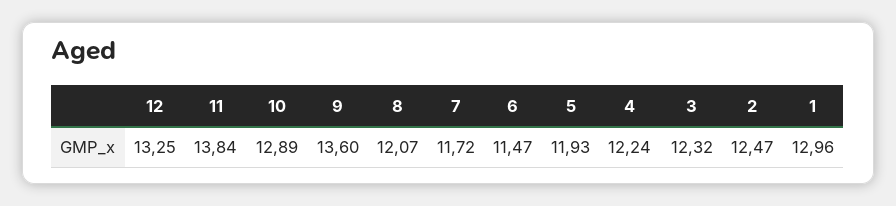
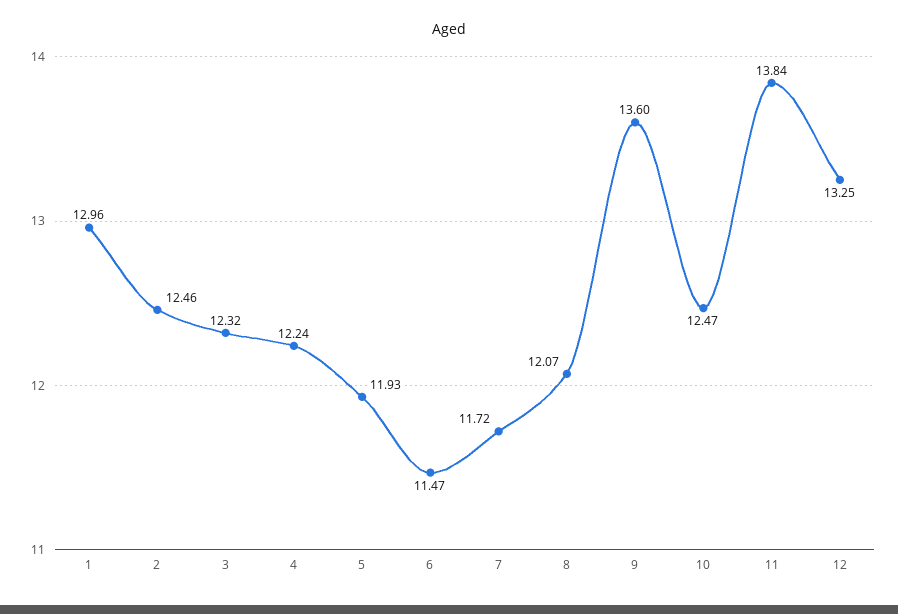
  {
    "12": 13.25,
    "11": 13.84,
-   "10": 12.89,
+   "10": 12.47,
    "9": 13.6,
    "8": 12.07,
    "7": 11.72,
    "6": 11.47,
    "5": 11.93,
    "4": 12.24,
    "3": 12.32,
-   "2": 12.47,
+   "2": 12.46,
    "1": 12.96
  }

